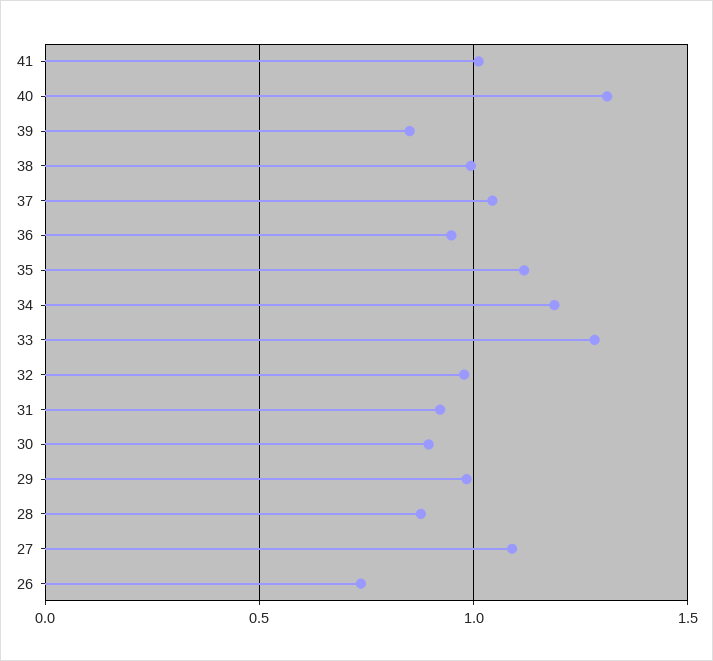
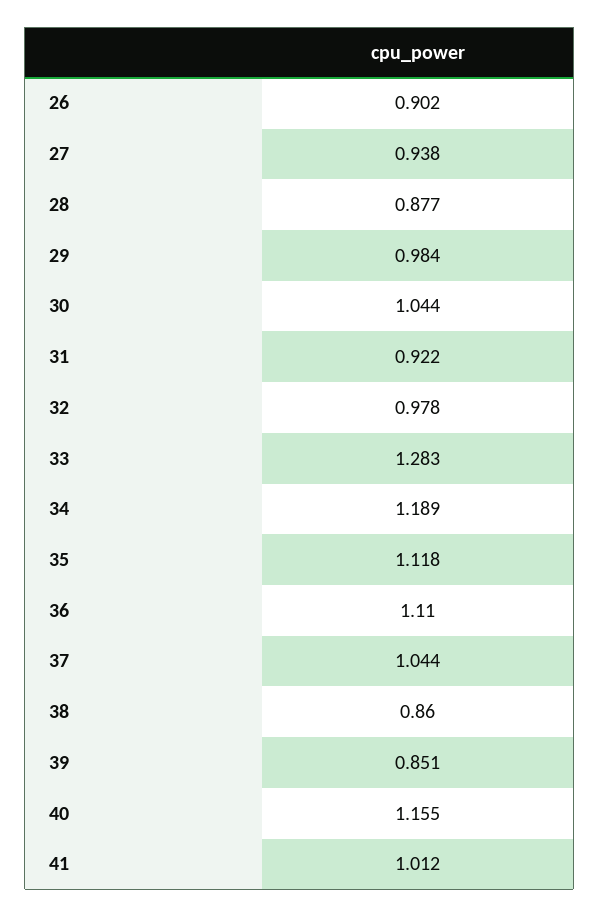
  {
    "41": 1.012,
-   "40": 1.3,
+   "40": 1.155,
    "39": 0.851,
-   "38": 1,
+   "38": 0.86,
    "37": 1.044,
-   "36": 0.95,
+   "36": 1.11,
    "35": 1.118,
    "34": 1.189,
    "33": 1.283,
    "32": 0.978,
    "31": 0.922,
-   "30": 0.9,
+   "30": 1.044,
    "29": 0.984,
    "28": 0.877,
-   "27": 1.1,
+   "27": 0.938,
-   "26": 0.75
+   "26": 0.902
  }

